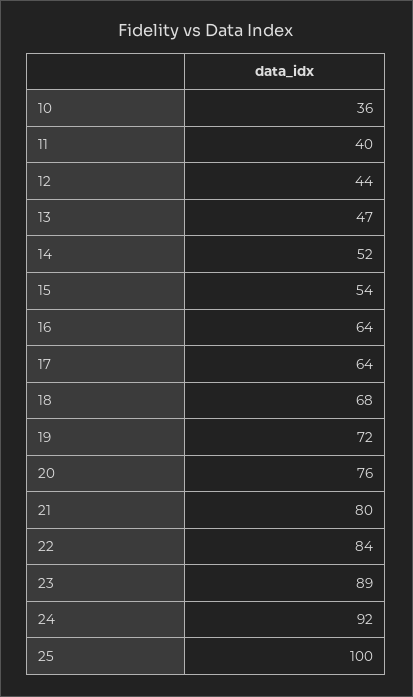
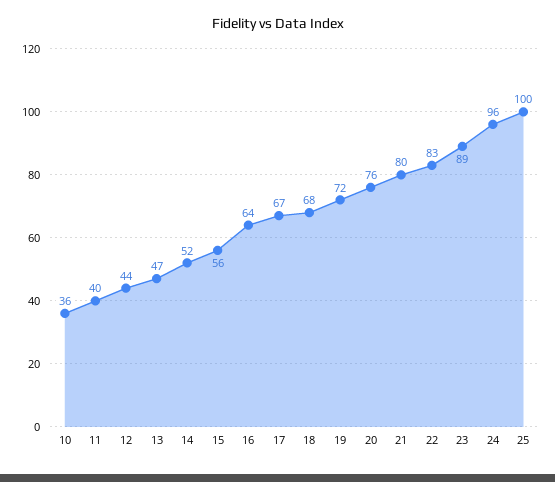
  {
    "10": 36,
    "11": 40,
    "12": 44,
    "13": 47,
    "14": 52,
-   "15": 54,
+   "15": 56,
    "16": 64,
-   "17": 64,
+   "17": 67,
    "18": 68,
    "19": 72,
    "20": 76,
    "21": 80,
-   "22": 84,
+   "22": 83,
    "23": 89,
-   "24": 92,
+   "24": 96,
    "25": 100
  }

